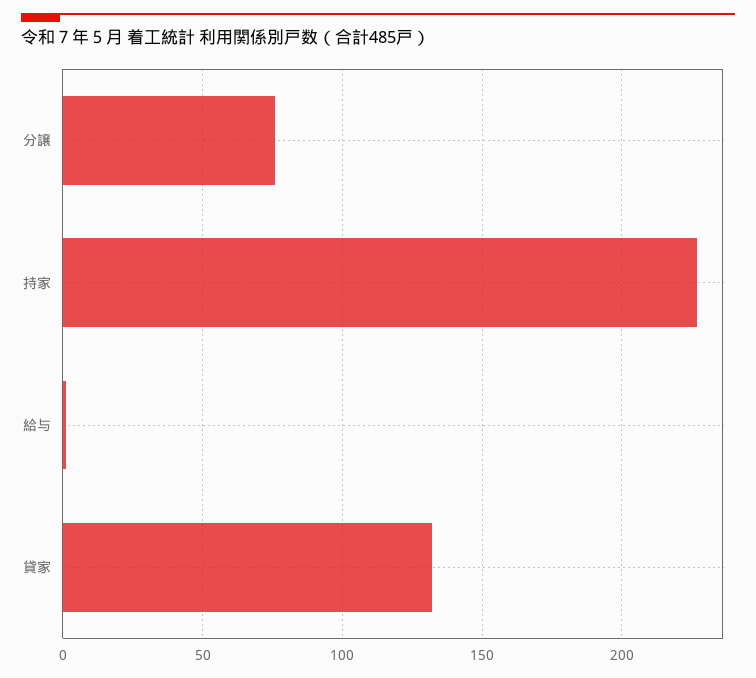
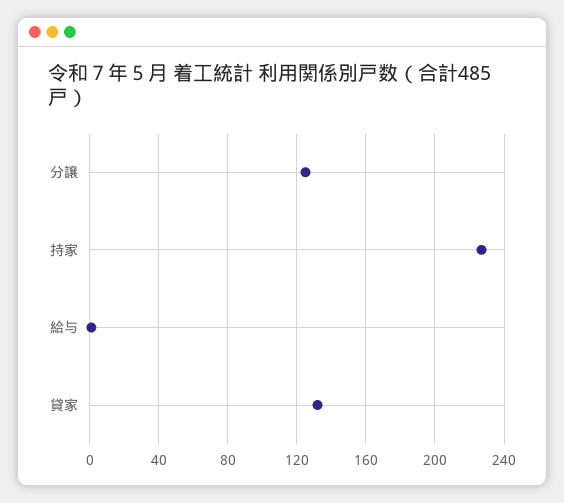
  {
-   "分譲": 75,
+   "分譲": 125,
    "持家": 225,
    "給与": 0,
    "貸家": 130
  }

